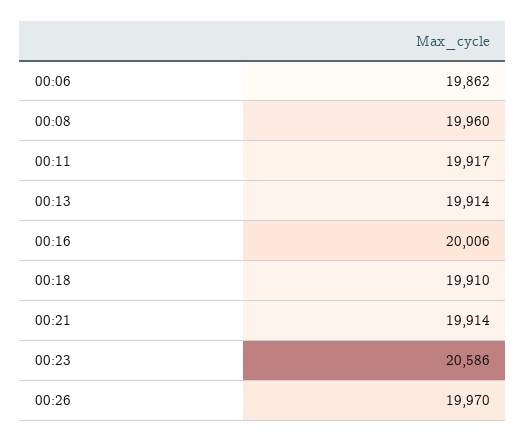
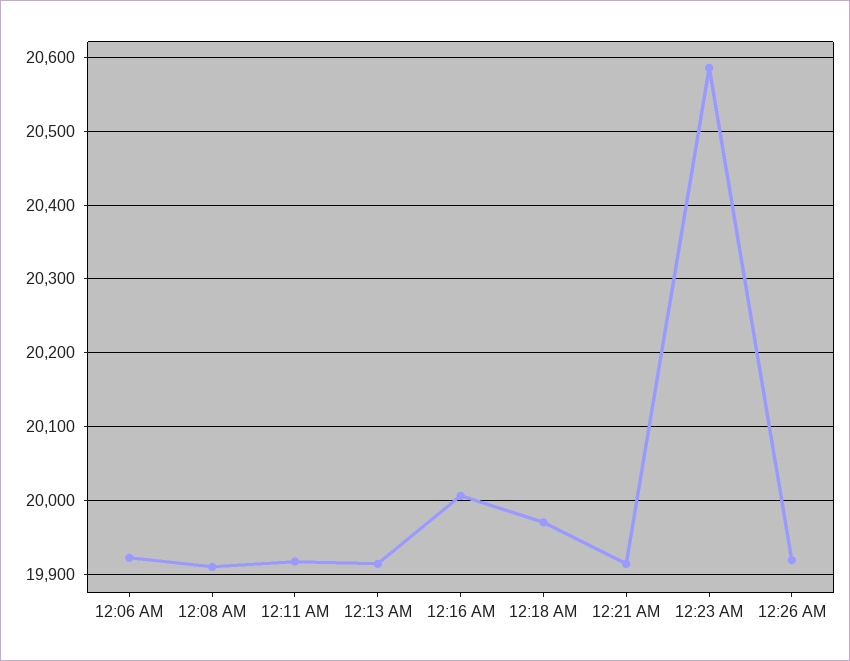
  {
-   "00:06": 19862,
+   "00:06": 19920,
-   "00:08": 19960,
+   "00:08": 19910,
    "00:11": 19917,
    "00:13": 19914,
    "00:16": 20006,
-   "00:18": 19910,
+   "00:18": 19970,
    "00:21": 19914,
    "00:23": 20586,
-   "00:26": 19970
+   "00:26": 19920
  }

